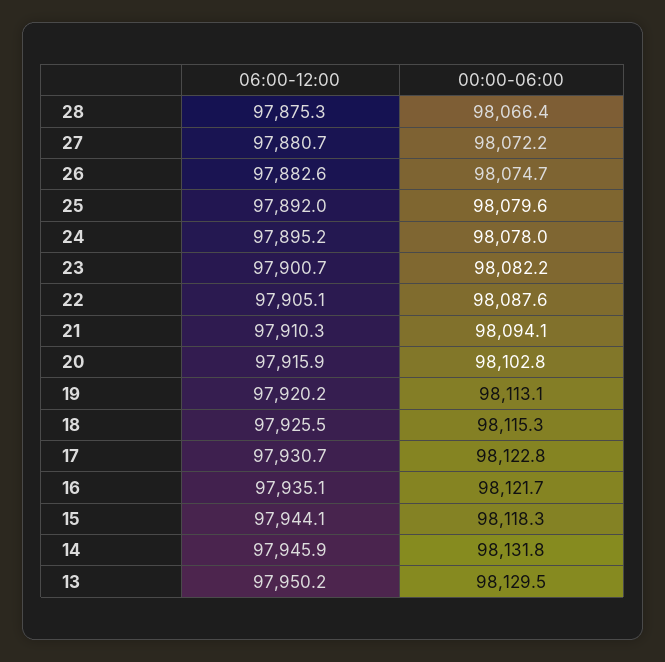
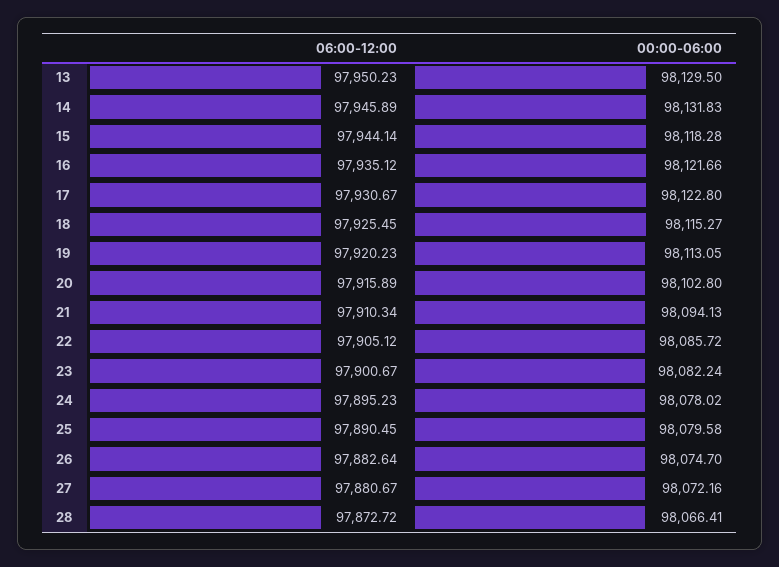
  {
    "06:00-12:00": {
-     "28": 97875.3,
+     "28": 97872.72,
      "27": 97880.67,
      "26": 97882.64,
-     "25": 97892,
+     "25": 97890.45,
      "24": 97895.23,
      "23": 97900.67,
      "22": 97905.12,
      "21": 97910.34,
      "20": 97915.89,
      "19": 97920.23,
      "18": 97925.45,
      "17": 97930.67,
      "16": 97935.12,
      "15": 97944.14,
      "14": 97945.89,
      "13": 97950.23
    },
    "00:00-06:00": {
      "28": 98066.41,
      "27": 98072.16,
      "26": 98074.7,
      "25": 98079.58,
      "24": 98078.02,
      "23": 98082.24,
-     "22": 98087.6,
+     "22": 98085.72,
      "21": 98094.13,
      "20": 98102.8,
      "19": 98113.05,
      "18": 98115.27,
      "17": 98122.8,
      "16": 98121.66,
      "15": 98118.28,
      "14": 98131.83,
      "13": 98129.5
    }
  }

